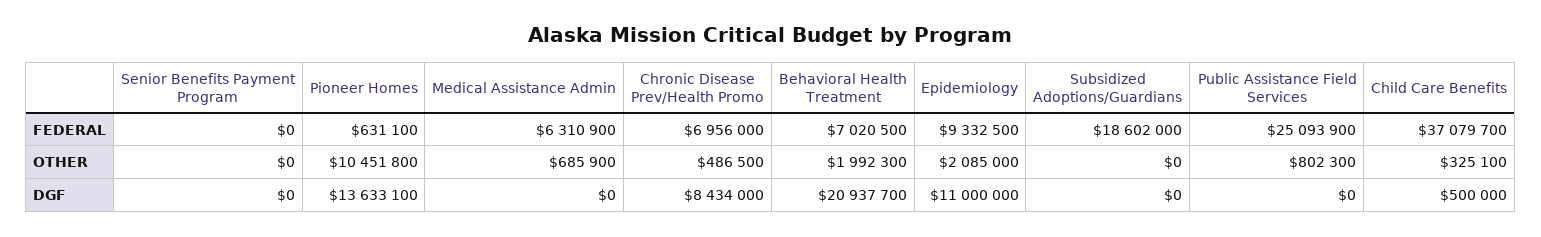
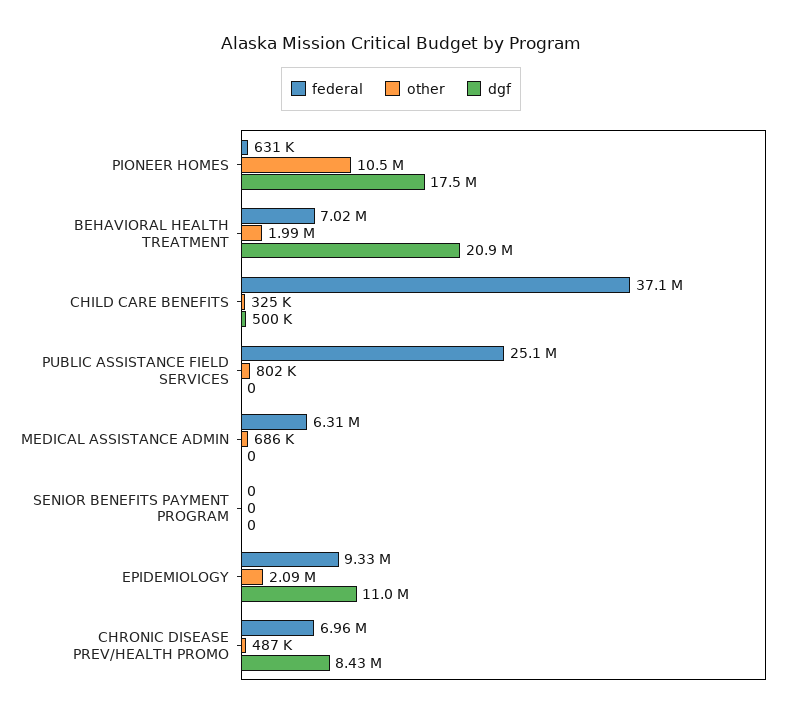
  {
    "FEDERAL": {
      "Senior Benefits Payment Program": 0,
      "Pioneer Homes": 631100,
      "Medical Assistance Admin": 6310900,
      "Chronic Disease Prev/Health Promo": 6956000,
      "Behavioral Health Treatment": 7020500,
      "Epidemiology": 9332500,
-     "Subsidized Adoptions/Guardians": 18602000,
      "Public Assistance Field Services": 25093900,
      "Child Care Benefits": 37079700
    },
    "OTHER": {
      "Senior Benefits Payment Program": 0,
      "Pioneer Homes": 10451800,
      "Medical Assistance Admin": 685900,
      "Chronic Disease Prev/Health Promo": 486500,
      "Behavioral Health Treatment": 1992300,
      "Epidemiology": 2085000,
-     "Subsidized Adoptions/Guardians": 0,
      "Public Assistance Field Services": 802300,
      "Child Care Benefits": 325100
    },
    "DGF": {
      "Senior Benefits Payment Program": 0,
-     "Pioneer Homes": 13633100,
+     "Pioneer Homes": 17500000,
      "Medical Assistance Admin": 0,
      "Chronic Disease Prev/Health Promo": 8434000,
      "Behavioral Health Treatment": 20937700,
      "Epidemiology": 11000000,
-     "Subsidized Adoptions/Guardians": 0,
      "Public Assistance Field Services": 0,
      "Child Care Benefits": 500000
    }
  }

